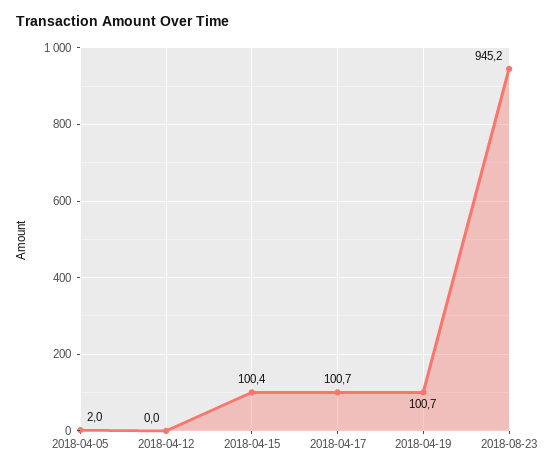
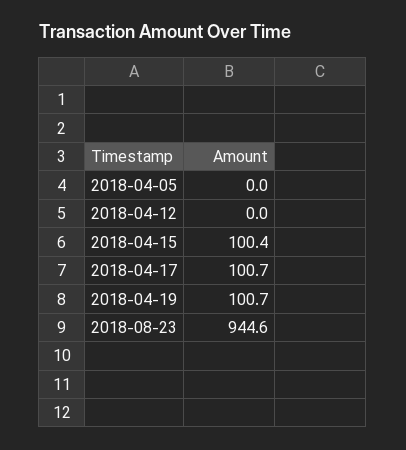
  {
-   "2018-04-05": 2,
+   "2018-04-05": 0,
    "2018-04-12": 0,
    "2018-04-15": 100.4,
    "2018-04-17": 100.7,
    "2018-04-19": 100.7,
-   "2018-08-23": 945.2
+   "2018-08-23": 944.6
  }

